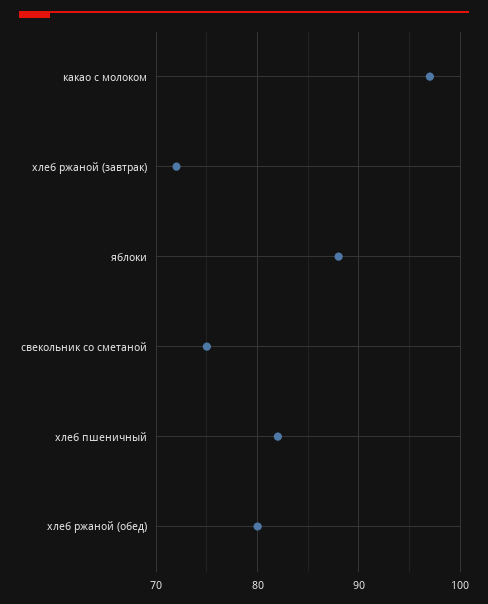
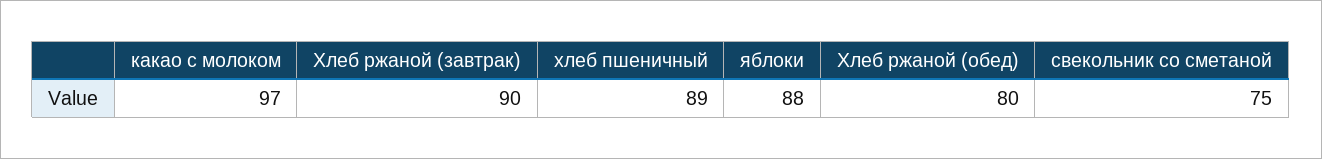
  {
    "какао с молоком": 97,
-   "хлеб ржаной (завтрак)": 72,
+   "хлеб ржаной (завтрак)": 90,
    "яблоки": 88,
    "свекольник со сметаной": 75,
-   "хлеб пшеничный": 82,
+   "хлеб пшеничный": 89,
    "хлеб ржаной (обед)": 80
  }

